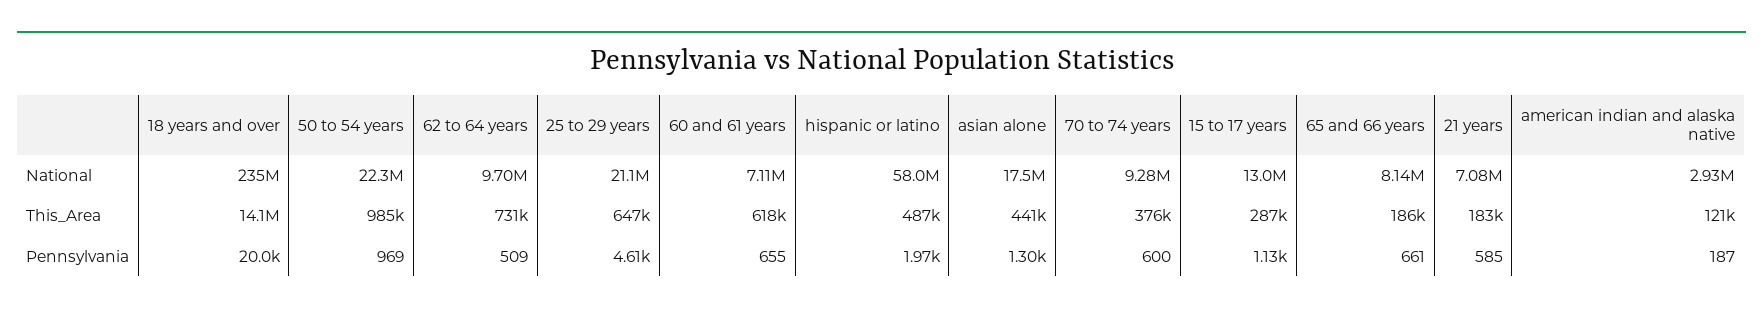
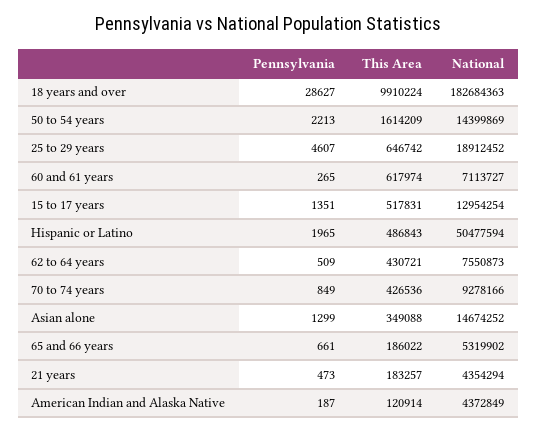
  {
    "18 years and over": {
-     "National": 235000000,
+     "National": 182684363,
-     "This_Area": 14100000,
+     "This_Area": 9910224,
-     "Pennsylvania": 20000
+     "Pennsylvania": 28627
    },
    "50 to 54 years": {
-     "National": 22300000,
+     "National": 14399869,
-     "This_Area": 985000,
+     "This_Area": 1614209,
-     "Pennsylvania": 969
+     "Pennsylvania": 2213
    },
    "62 to 64 years": {
-     "National": 9700000,
+     "National": 7550873,
-     "This_Area": 731000,
+     "This_Area": 430721,
      "Pennsylvania": 509
    },
    "25 to 29 years": {
-     "National": 21100000,
+     "National": 18912452,
      "This_Area": 646742,
      "Pennsylvania": 4607
    },
    "60 and 61 years": {
      "National": 7113727,
      "This_Area": 617974,
-     "Pennsylvania": 655
+     "Pennsylvania": 265
    },
    "hispanic or latino": {
-     "National": 58000000,
+     "National": 50477594,
      "This_Area": 486843,
      "Pennsylvania": 1965
    },
    "asian alone": {
-     "National": 17500000,
+     "National": 14674252,
-     "This_Area": 441000,
+     "This_Area": 349088,
      "Pennsylvania": 1299
    },
    "70 to 74 years": {
      "National": 9278166,
-     "This_Area": 376000,
+     "This_Area": 426536,
-     "Pennsylvania": 600
+     "Pennsylvania": 849
    },
    "15 to 17 years": {
      "National": 12954254,
-     "This_Area": 287000,
+     "This_Area": 517831,
-     "Pennsylvania": 1130
+     "Pennsylvania": 1351
    },
    "65 and 66 years": {
-     "National": 8140000,
+     "National": 5319902,
      "This_Area": 186022,
      "Pennsylvania": 661
    },
    "21 years": {
-     "National": 7080000,
+     "National": 4354294,
      "This_Area": 183257,
-     "Pennsylvania": 585
+     "Pennsylvania": 473
    },
    "american indian and alaska native": {
-     "National": 2930000,
+     "National": 4372849,
      "This_Area": 120914,
      "Pennsylvania": 187
    }
  }

